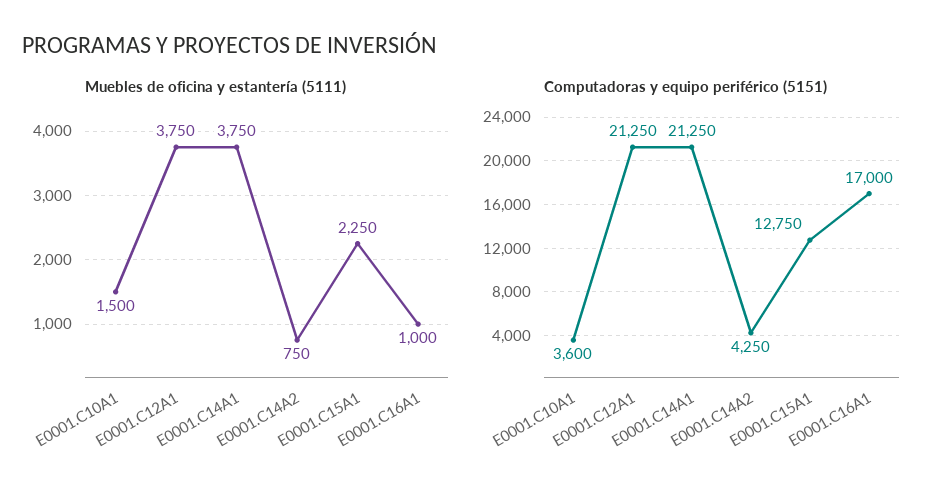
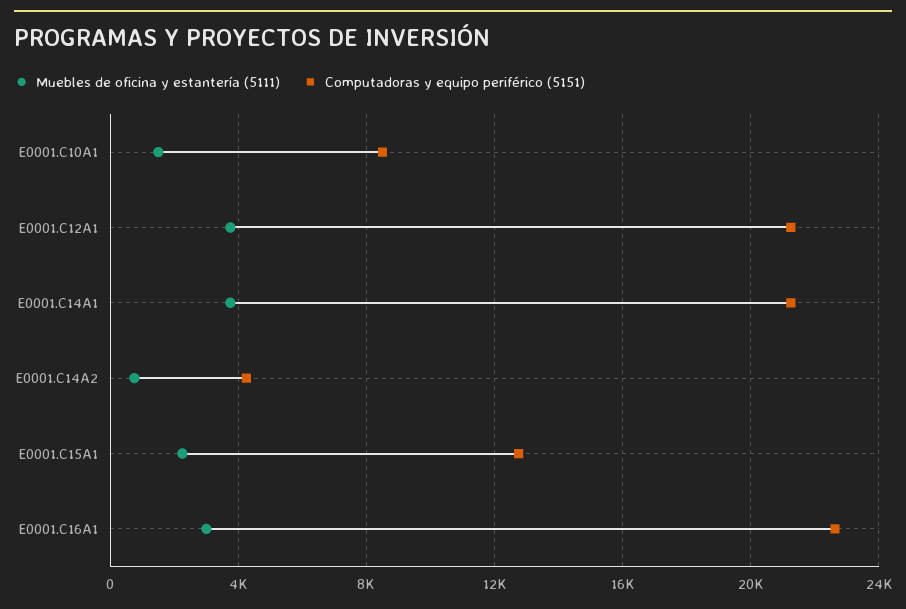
  {
    "Muebles de oficina y estantería (5111)": {
      "E0001.C10A1": 1500,
      "E0001.C12A1": 3750,
      "E0001.C14A1": 3750,
      "E0001.C14A2": 750,
      "E0001.C15A1": 2250,
-     "E0001.C16A1": 1000
+     "E0001.C16A1": 3000
    },
    "Computadoras y equipo periférico (5151)": {
-     "E0001.C10A1": 3600,
+     "E0001.C10A1": 8500,
      "E0001.C12A1": 21250,
      "E0001.C14A1": 21250,
      "E0001.C14A2": 4250,
      "E0001.C15A1": 12750,
-     "E0001.C16A1": 17000
+     "E0001.C16A1": 22500
    }
  }

